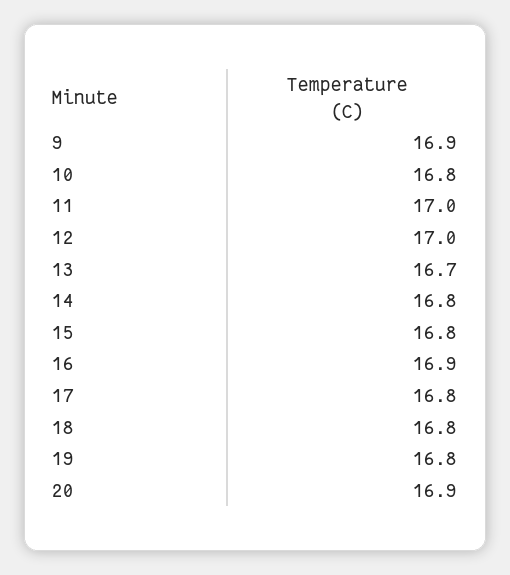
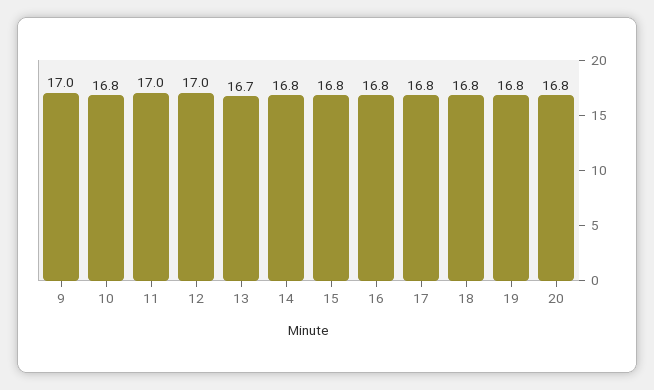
  {
-   "9": 16.9,
+   "9": 17,
    "10": 16.8,
    "11": 17,
    "12": 17,
    "13": 16.7,
    "14": 16.8,
    "15": 16.8,
-   "16": 16.9,
+   "16": 16.8,
    "17": 16.8,
    "18": 16.8,
    "19": 16.8,
-   "20": 16.9
+   "20": 16.8
  }

